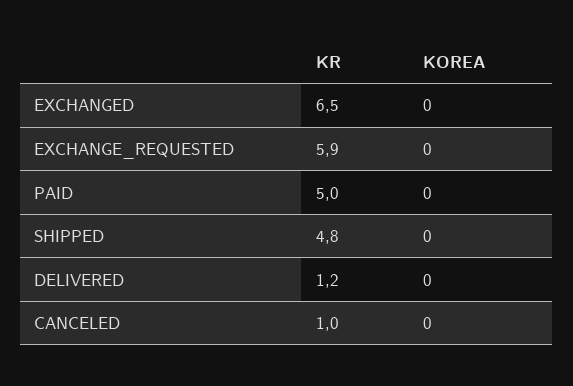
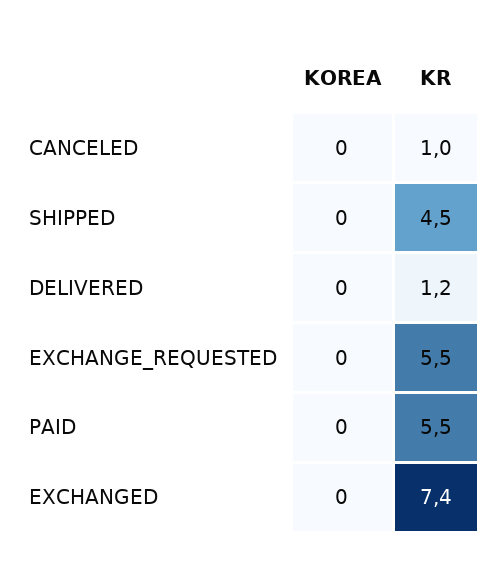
  {
    "KR": {
-     "EXCHANGED": 6.5,
+     "EXCHANGED": 7.4,
-     "EXCHANGE_REQUESTED": 5.9,
+     "EXCHANGE_REQUESTED": 5.5,
-     "PAID": 5,
+     "PAID": 5.5,
-     "SHIPPED": 4.8,
+     "SHIPPED": 4.5,
      "DELIVERED": 1.2,
      "CANCELED": 1
    },
    "KOREA": {
      "EXCHANGED": 0,
      "EXCHANGE_REQUESTED": 0,
      "PAID": 0,
      "SHIPPED": 0,
      "DELIVERED": 0,
      "CANCELED": 0
    }
  }

